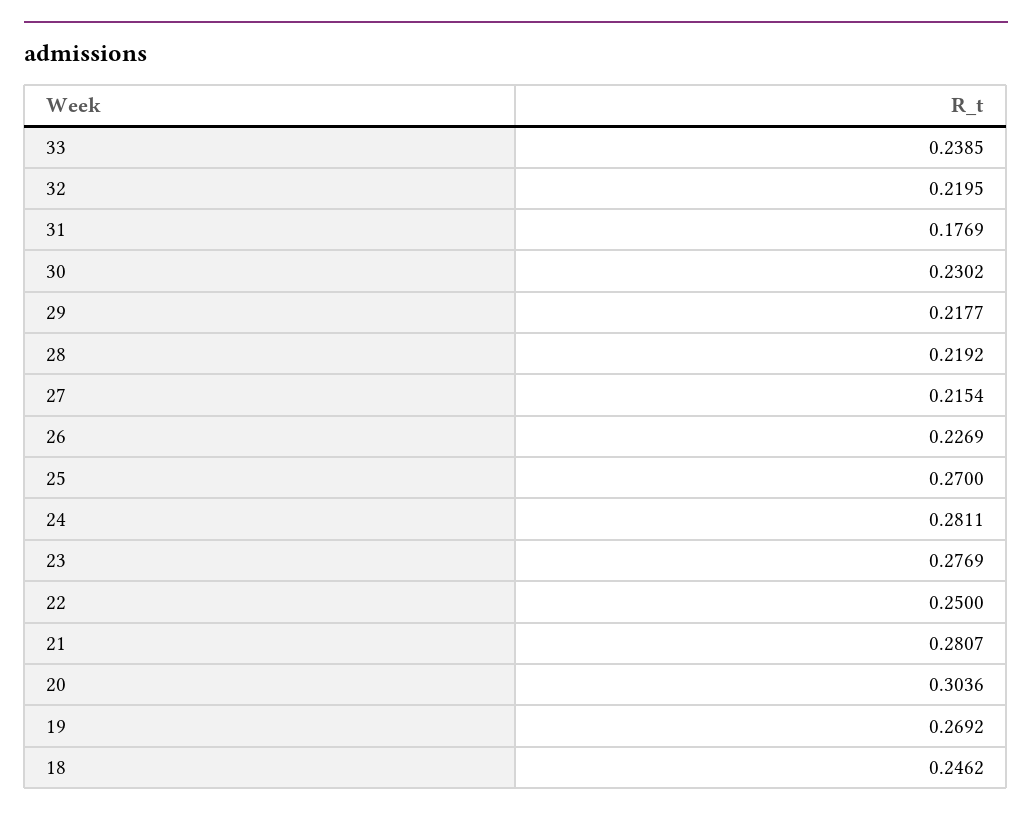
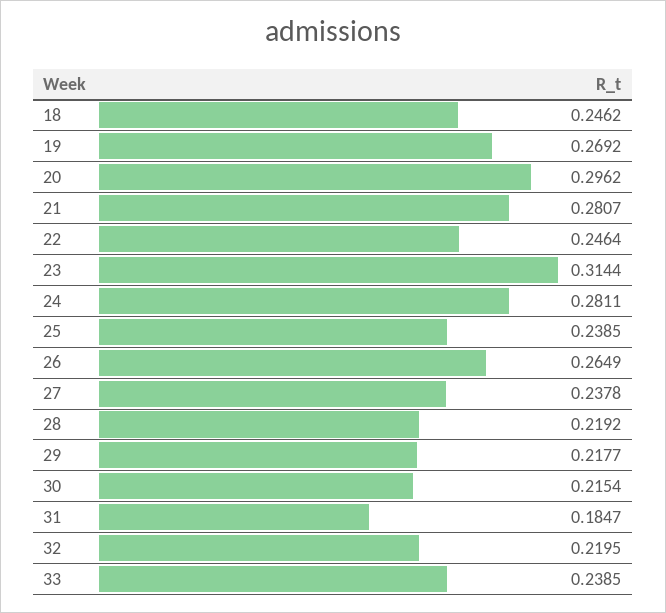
  {
    "33": 0.2385,
    "32": 0.2195,
-   "31": 0.1769,
+   "31": 0.1847,
-   "30": 0.2302,
+   "30": 0.2154,
    "29": 0.2177,
    "28": 0.2192,
-   "27": 0.2154,
+   "27": 0.2378,
-   "26": 0.2269,
+   "26": 0.2649,
-   "25": 0.27,
+   "25": 0.2385,
    "24": 0.2811,
-   "23": 0.2769,
+   "23": 0.3144,
-   "22": 0.25,
+   "22": 0.2464,
    "21": 0.2807,
-   "20": 0.3036,
+   "20": 0.2962,
    "19": 0.2692,
    "18": 0.2462
  }

